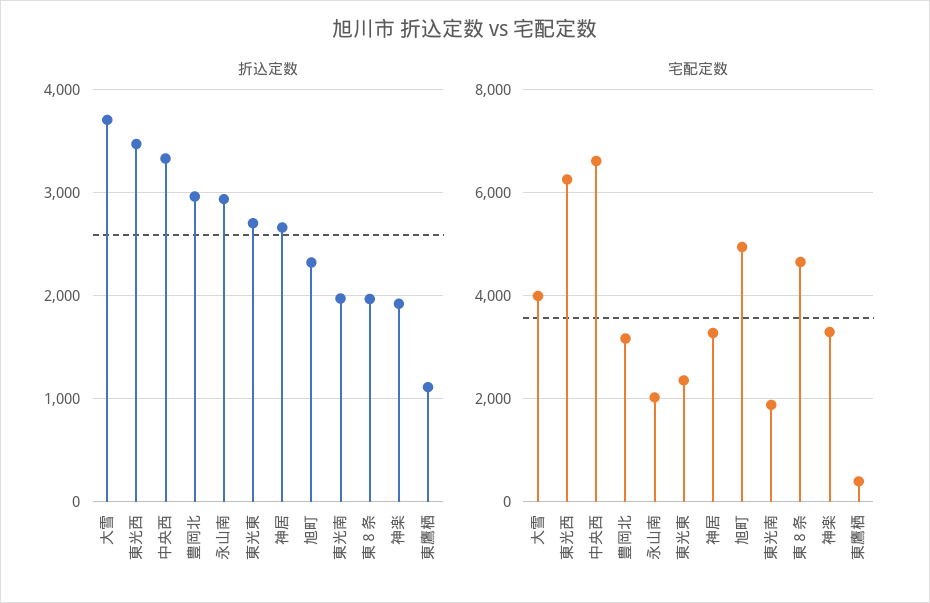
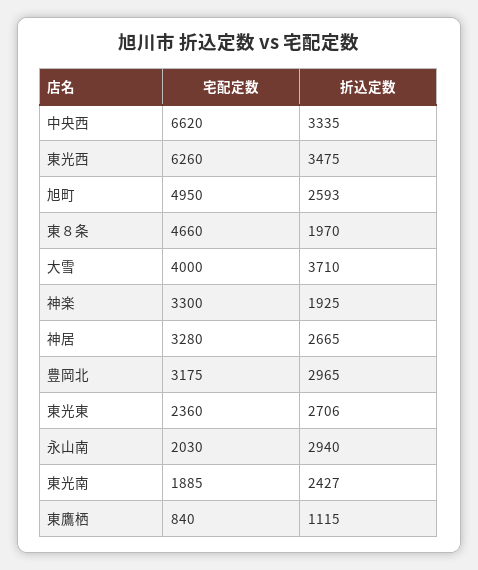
  {
    "折込定数": {
      "大雪": 3710,
      "東光西": 3475,
      "中央西": 3335,
      "豊岡北": 2965,
      "永山南": 2940,
      "東光東": 2706,
      "神居": 2665,
-     "旭町": 2300,
+     "旭町": 2593,
-     "東光南": 2000,
+     "東光南": 2427,
      "東８条": 1970,
      "神楽": 1925,
      "東鷹栖": 1115
    },
    "宅配定数": {
      "大雪": 4000,
      "東光西": 6260,
      "中央西": 6620,
      "豊岡北": 3175,
      "永山南": 2030,
      "東光東": 2360,
      "神居": 3280,
      "旭町": 4950,
      "東光南": 1885,
      "東８条": 4660,
      "神楽": 3300,
-     "東鷹栖": 400
+     "東鷹栖": 840
    }
  }

